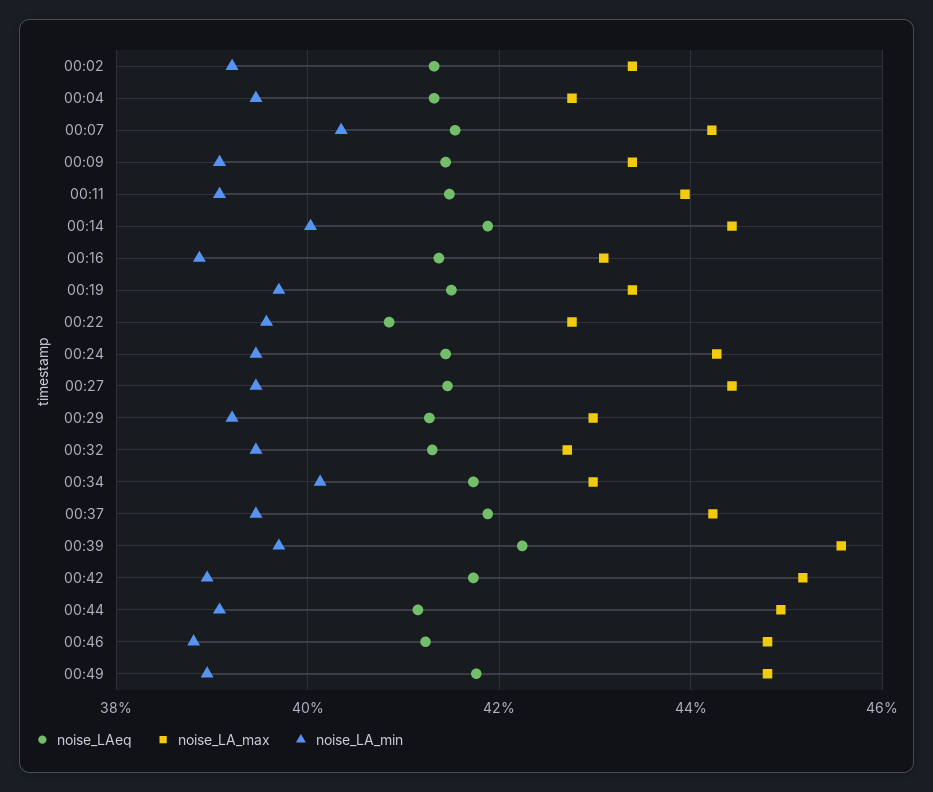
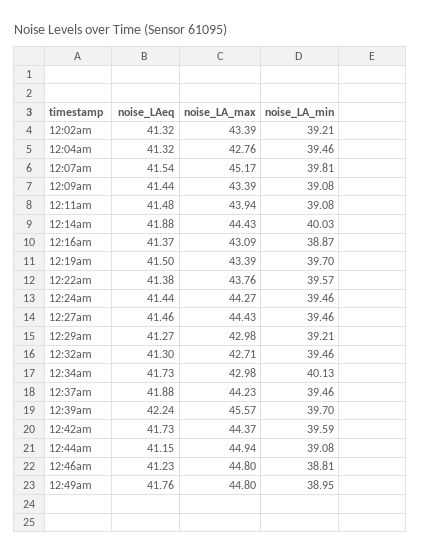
  {
    "noise_LAeq": {
      "00:02": 41.32,
      "00:04": 41.32,
      "00:07": 41.54,
      "00:09": 41.44,
      "00:11": 41.48,
      "00:14": 41.88,
      "00:16": 41.37,
      "00:19": 41.5,
-     "00:22": 40.8,
+     "00:22": 41.38,
      "00:24": 41.44,
      "00:27": 41.46,
      "00:29": 41.27,
      "00:32": 41.3,
      "00:34": 41.73,
      "00:37": 41.88,
      "00:39": 42.24,
      "00:42": 41.73,
      "00:44": 41.15,
      "00:46": 41.23,
      "00:49": 41.76
    },
    "noise_LA_max": {
      "00:02": 43.39,
      "00:04": 42.76,
-     "00:07": 44.2,
+     "00:07": 45.17,
      "00:09": 43.39,
      "00:11": 43.94,
      "00:14": 44.43,
      "00:16": 43.09,
      "00:19": 43.39,
-     "00:22": 42.8,
+     "00:22": 43.76,
      "00:24": 44.27,
      "00:27": 44.43,
      "00:29": 42.98,
      "00:32": 42.71,
      "00:34": 42.98,
      "00:37": 44.23,
      "00:39": 45.57,
-     "00:42": 45.2,
+     "00:42": 44.37,
      "00:44": 44.94,
      "00:46": 44.8,
      "00:49": 44.8
    },
    "noise_LA_min": {
      "00:02": 39.21,
      "00:04": 39.46,
-     "00:07": 40.4,
+     "00:07": 39.81,
      "00:09": 39.08,
      "00:11": 39.08,
      "00:14": 40.03,
      "00:16": 38.87,
      "00:19": 39.7,
      "00:22": 39.57,
      "00:24": 39.46,
      "00:27": 39.46,
      "00:29": 39.21,
      "00:32": 39.46,
      "00:34": 40.13,
      "00:37": 39.46,
      "00:39": 39.7,
-     "00:42": 39,
+     "00:42": 39.59,
      "00:44": 39.08,
      "00:46": 38.81,
      "00:49": 38.95
    }
  }

